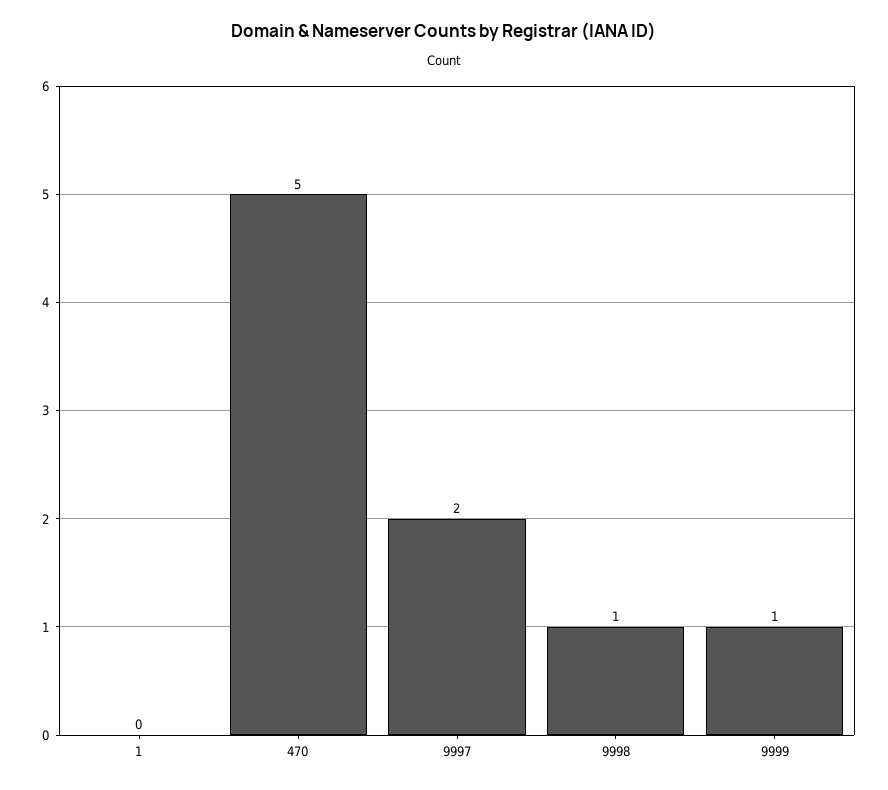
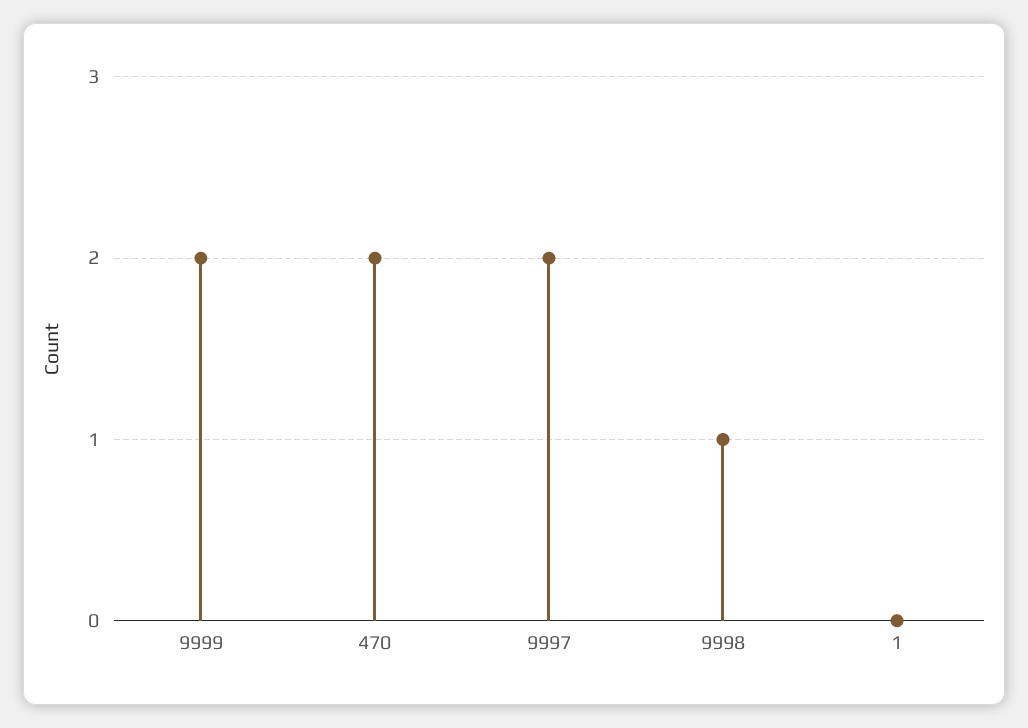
  {
    "1": 0,
-   "470": 5,
+   "470": 2,
    "9997": 2,
    "9998": 1,
-   "9999": 1
+   "9999": 2
  }

